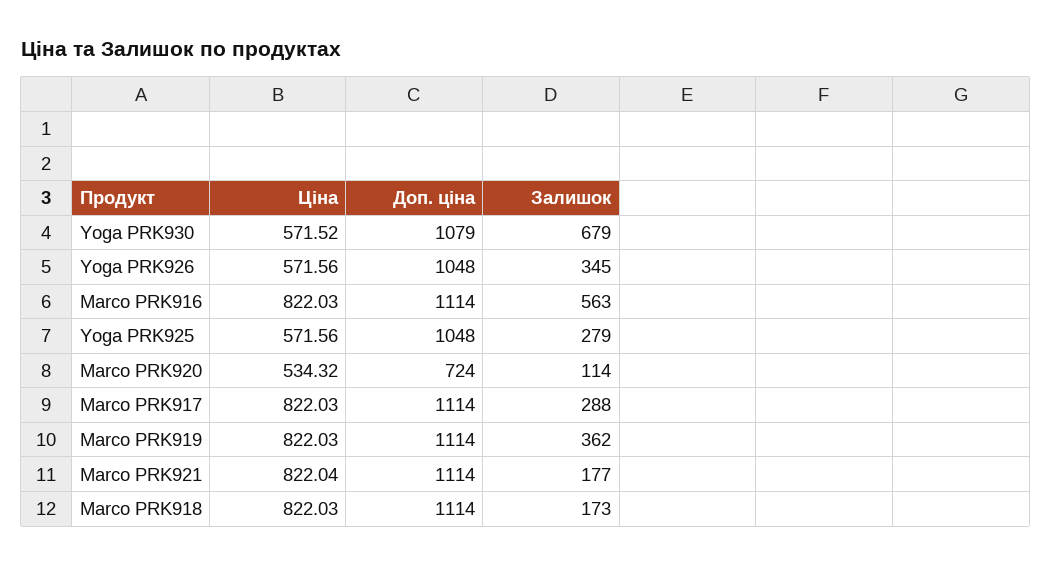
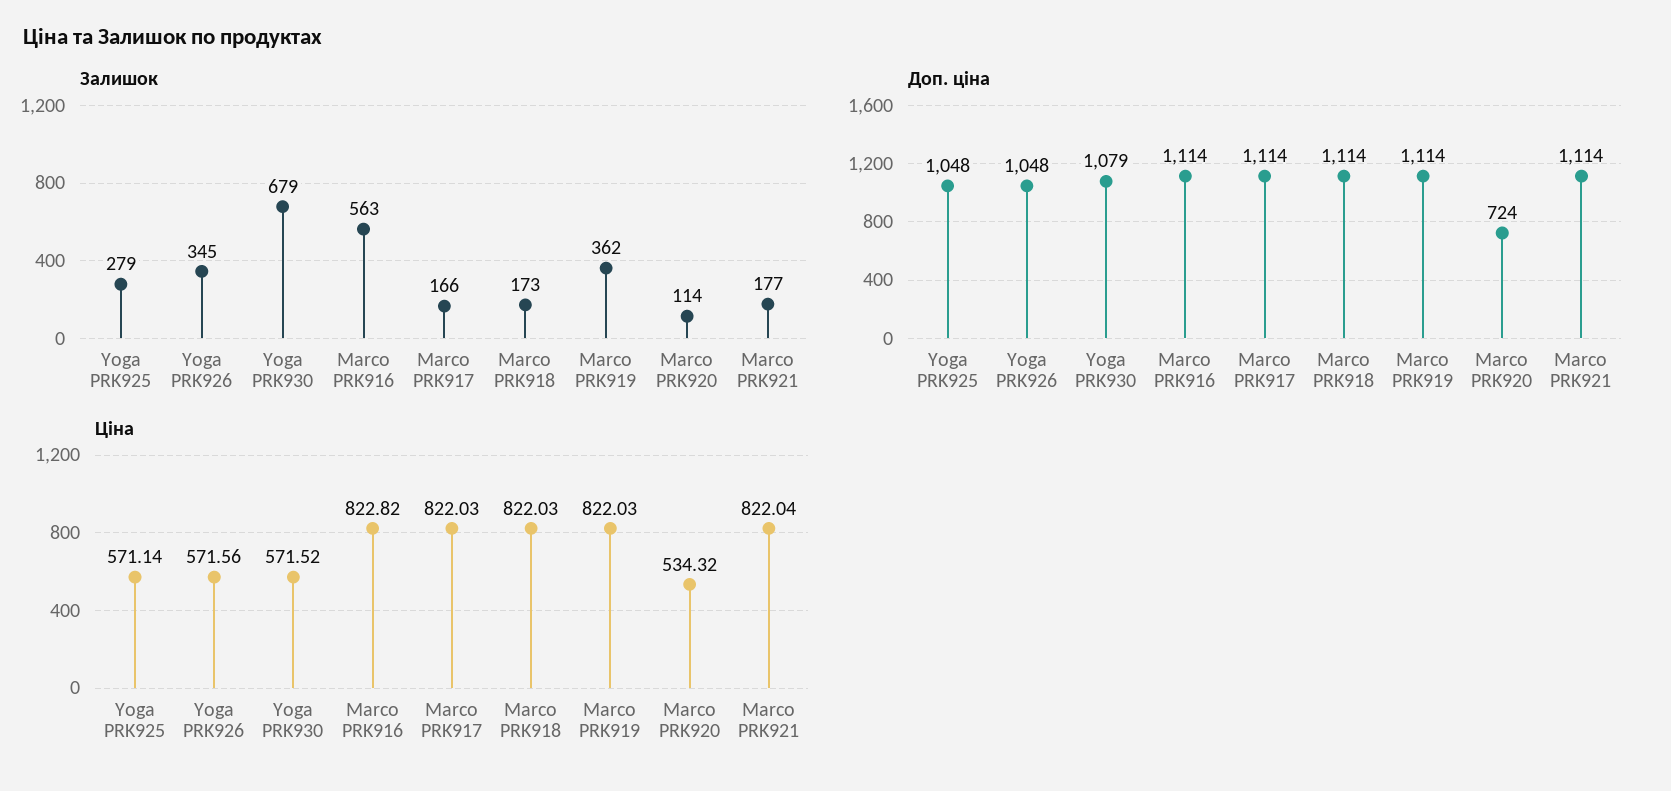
  {
    "Ціна": {
      "Yoga PRK930": 571.52,
      "Yoga PRK926": 571.56,
-     "Marco PRK916": 822.03,
+     "Marco PRK916": 822.82,
-     "Yoga PRK925": 571.56,
+     "Yoga PRK925": 571.14,
      "Marco PRK920": 534.32,
      "Marco PRK917": 822.03,
      "Marco PRK919": 822.03,
      "Marco PRK921": 822.04,
      "Marco PRK918": 822.03
    },
    "Доп. ціна": {
      "Yoga PRK930": 1079,
      "Yoga PRK926": 1048,
      "Marco PRK916": 1114,
      "Yoga PRK925": 1048,
      "Marco PRK920": 724,
      "Marco PRK917": 1114,
      "Marco PRK919": 1114,
      "Marco PRK921": 1114,
      "Marco PRK918": 1114
    },
    "Залишок": {
      "Yoga PRK930": 679,
      "Yoga PRK926": 345,
      "Marco PRK916": 563,
      "Yoga PRK925": 279,
      "Marco PRK920": 114,
-     "Marco PRK917": 288,
+     "Marco PRK917": 166,
      "Marco PRK919": 362,
      "Marco PRK921": 177,
      "Marco PRK918": 173
    }
  }

